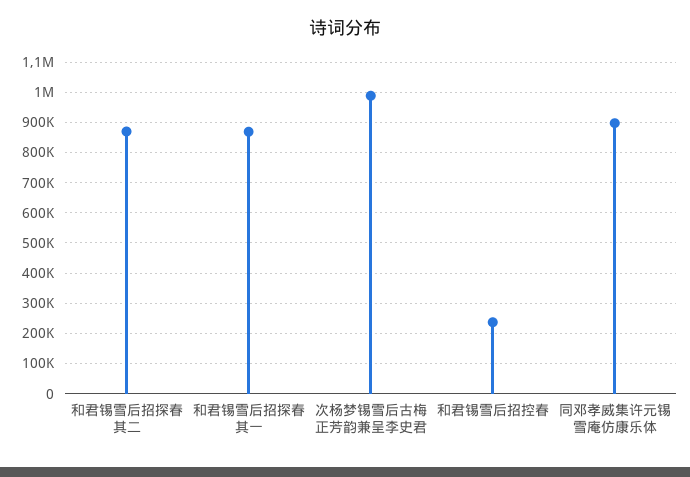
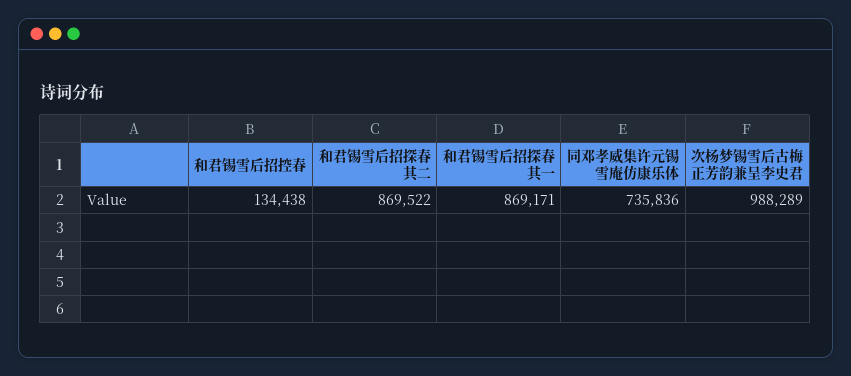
  {
    "和君锡雪后招探春 其二": 869522,
    "和君锡雪后招探春 其一": 869171,
    "次杨梦锡雪后古梅正芳韵兼呈李史君": 988289,
-   "和君锡雪后招控春": 240000,
+   "和君锡雪后招控春": 134438,
-   "同邓孝威集许元锡雪庵仿康乐体": 900000
+   "同邓孝威集许元锡雪庵仿康乐体": 735836
  }

